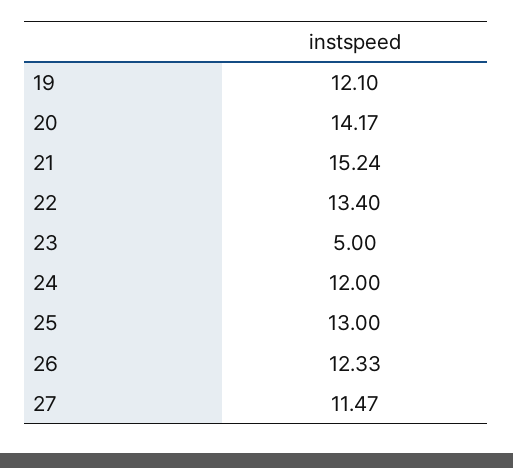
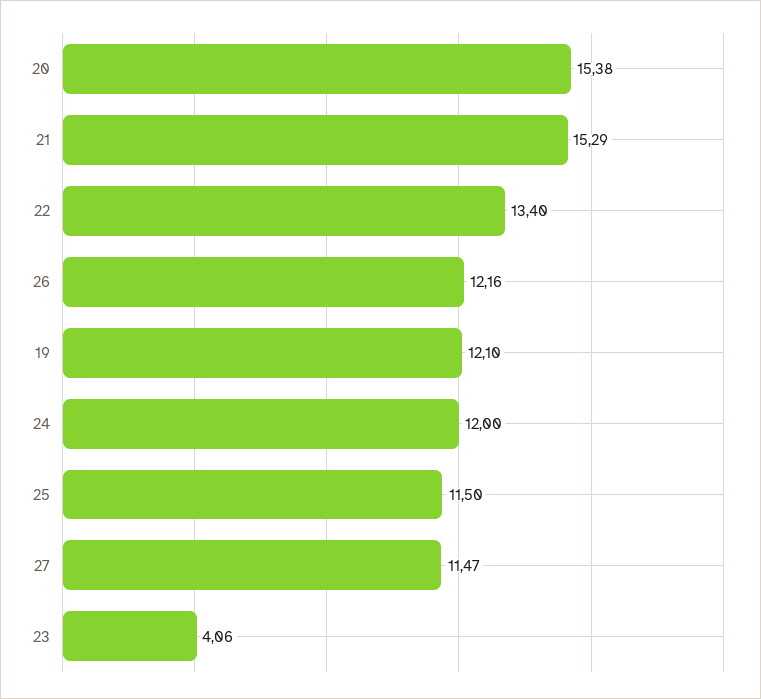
  {
    "19": 12.1,
-   "20": 14.17,
+   "20": 15.38,
-   "21": 15.24,
+   "21": 15.29,
    "22": 13.4,
-   "23": 5,
+   "23": 4.06,
    "24": 12,
-   "25": 13,
+   "25": 11.5,
-   "26": 12.33,
+   "26": 12.16,
    "27": 11.47
  }

